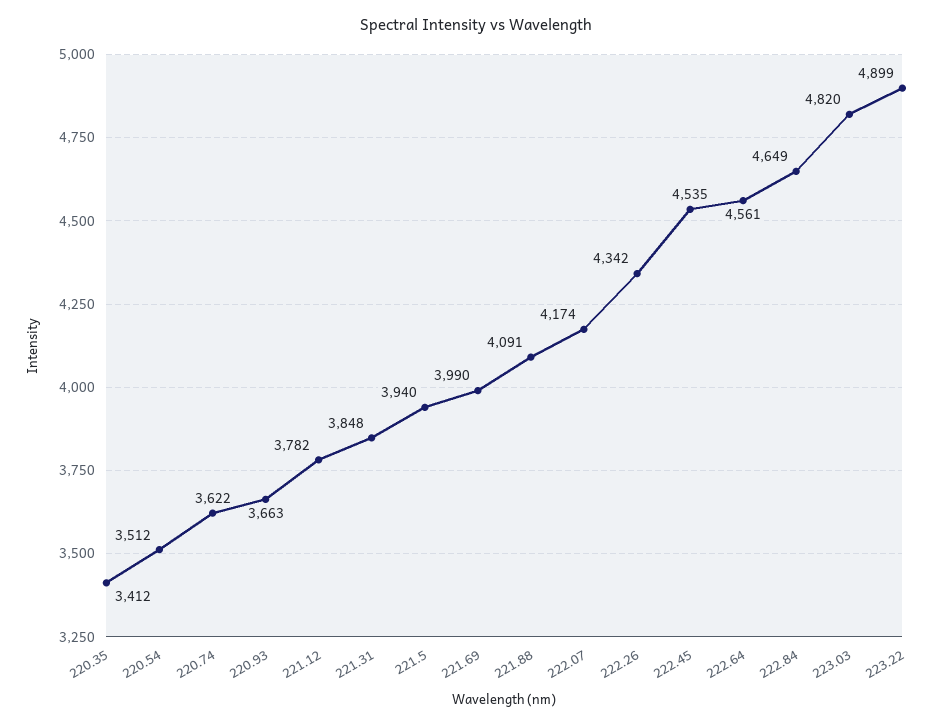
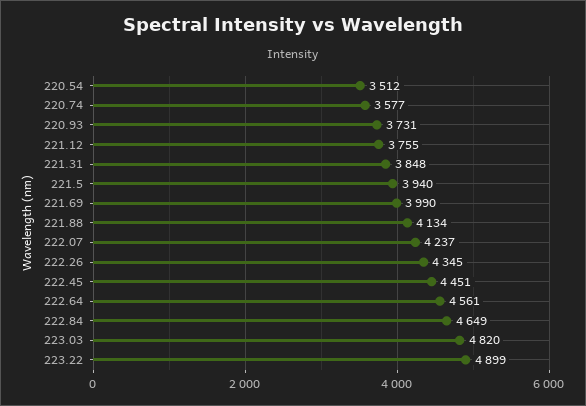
  {
-   "220.35": 3412,
    "220.54": 3512,
-   "220.74": 3622,
+   "220.74": 3577,
-   "220.93": 3663,
+   "220.93": 3731,
-   "221.12": 3782,
+   "221.12": 3755,
    "221.31": 3848,
    "221.5": 3940,
    "221.69": 3990,
-   "221.88": 4091,
+   "221.88": 4134,
-   "222.07": 4174,
+   "222.07": 4237,
-   "222.26": 4342,
+   "222.26": 4345,
-   "222.45": 4535,
+   "222.45": 4451,
    "222.64": 4561,
    "222.84": 4649,
    "223.03": 4820,
    "223.22": 4899
  }

